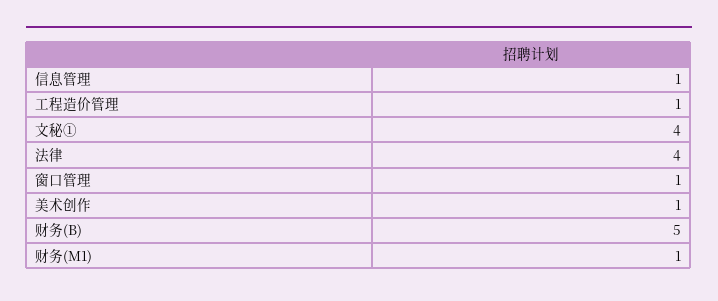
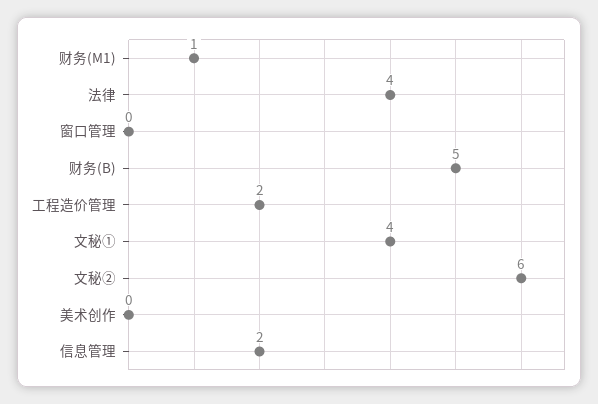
  {
-   "信息管理": 1,
+   "信息管理": 2,
-   "工程造价管理": 1,
+   "工程造价管理": 2,
    "文秘①": 4,
    "法律": 4,
-   "窗口管理": 1,
+   "窗口管理": 0,
-   "美术创作": 1,
+   "美术创作": 0,
    "财务(B)": 5,
-   "财务(M1)": 1
+   "财务(M1)": 1,
+   "文秘②": 6
  }

